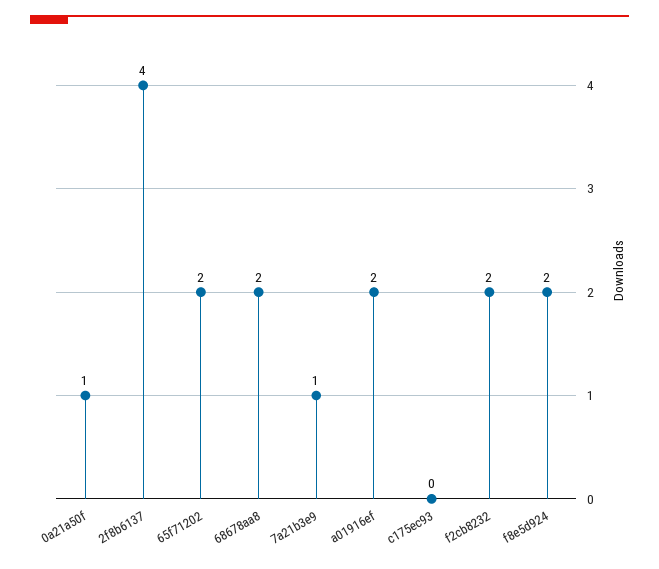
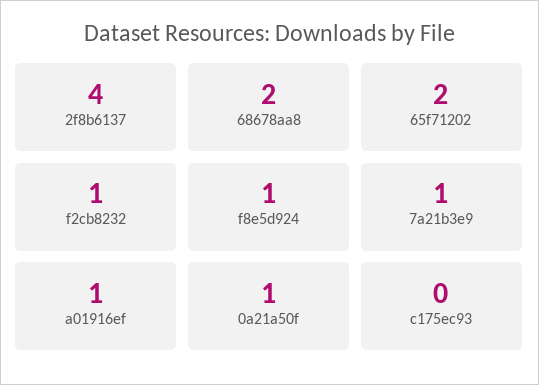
  {
    "0a21a50f": 1,
    "2f8b6137": 4,
    "65f71202": 2,
    "68678aa8": 2,
    "7a21b3e9": 1,
-   "a01916ef": 2,
+   "a01916ef": 1,
    "c175ec93": 0,
-   "f2cb8232": 2,
+   "f2cb8232": 1,
-   "f8e5d924": 2
+   "f8e5d924": 1
  }

